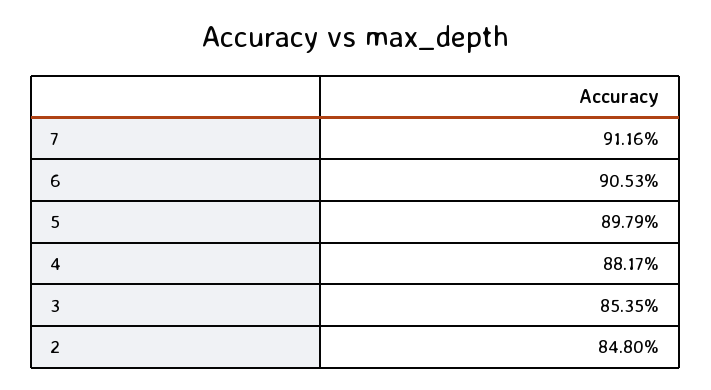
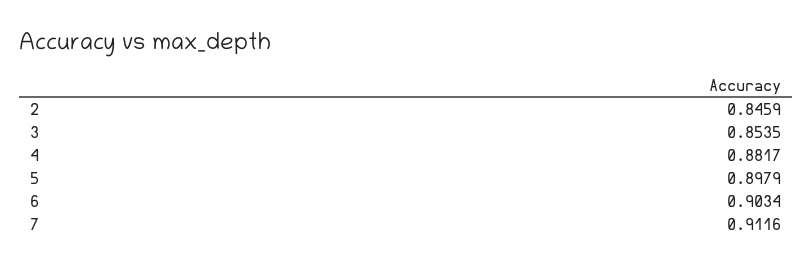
  {
    "7": 0.9116,
-   "6": 0.9053,
+   "6": 0.9034,
    "5": 0.8979,
    "4": 0.8817,
    "3": 0.8535,
-   "2": 0.848
+   "2": 0.8459
  }

